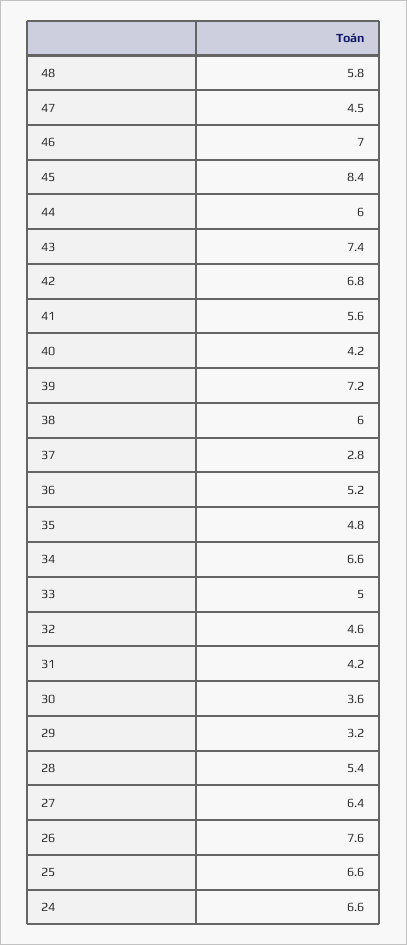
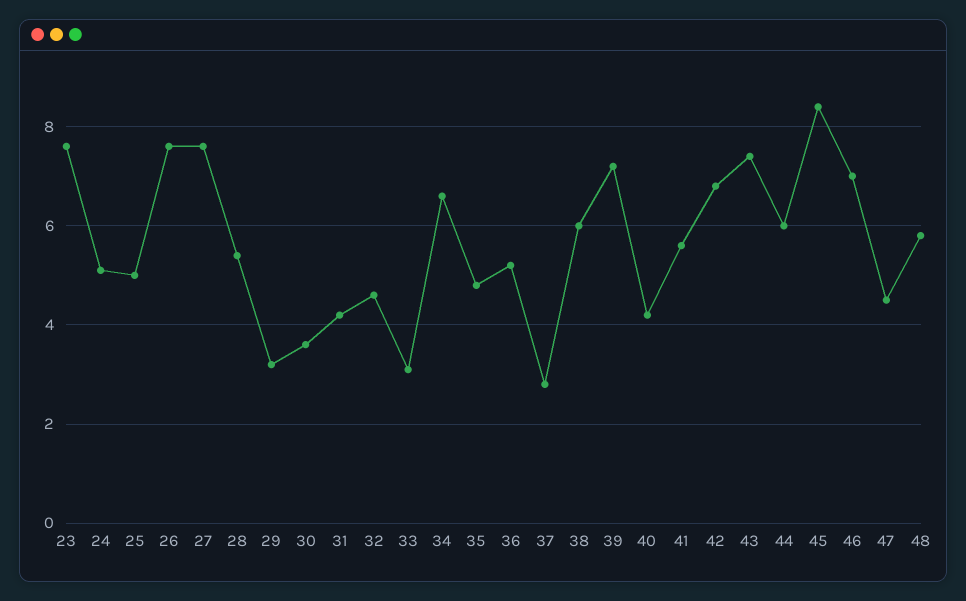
  {
    "48": 5.8,
    "47": 4.5,
    "46": 7,
    "45": 8.4,
    "44": 6,
    "43": 7.4,
    "42": 6.8,
    "41": 5.6,
    "40": 4.2,
    "39": 7.2,
    "38": 6,
    "37": 2.8,
    "36": 5.2,
    "35": 4.8,
    "34": 6.6,
-   "33": 5,
+   "33": 3,
    "32": 4.6,
    "31": 4.2,
    "30": 3.6,
    "29": 3.2,
    "28": 5.4,
-   "27": 6.4,
+   "27": 7.5,
    "26": 7.6,
-   "25": 6.6,
+   "25": 5,
-   "24": 6.6
+   "24": 5,
+   "23": 7.5
  }

